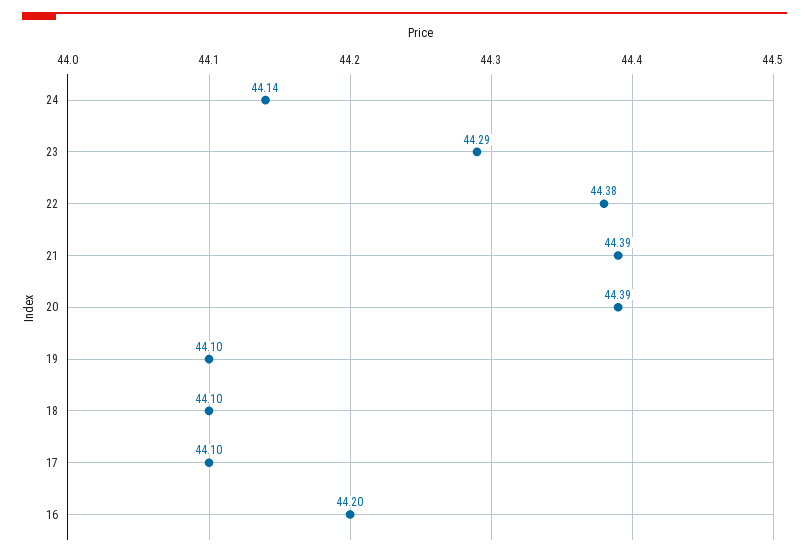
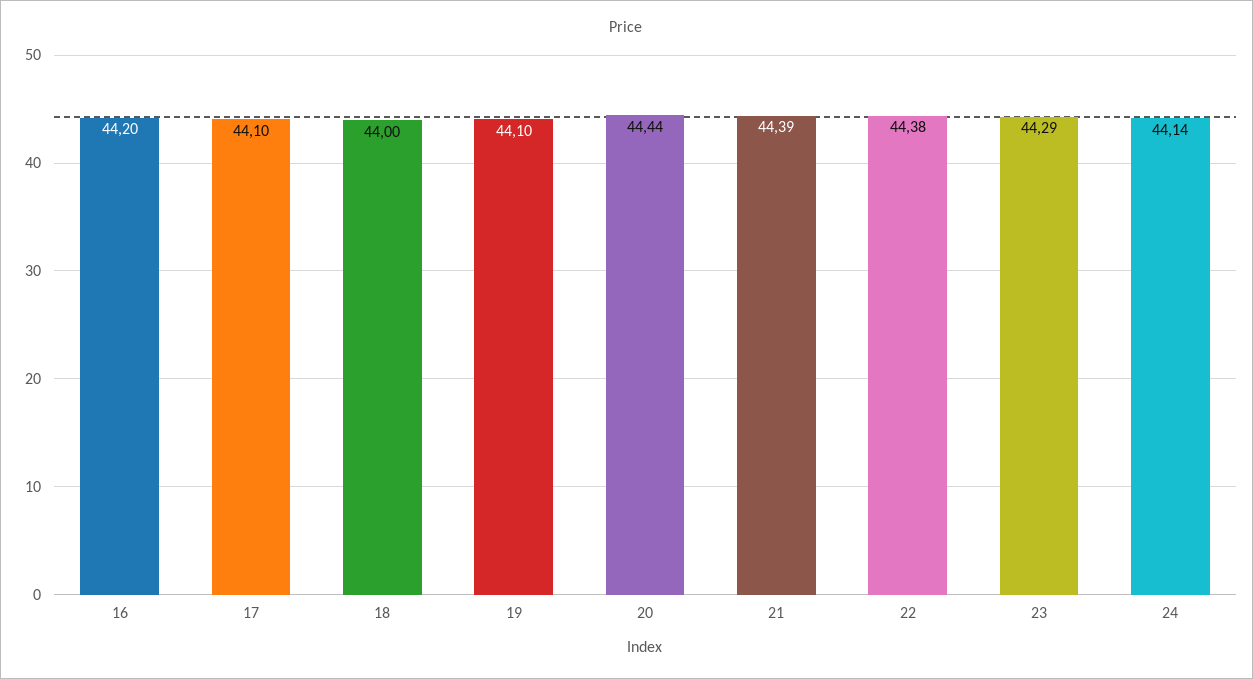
  {
    "24": 44.14,
    "23": 44.29,
    "22": 44.38,
    "21": 44.39,
-   "20": 44.39,
+   "20": 44.44,
    "19": 44.1,
-   "18": 44.1,
+   "18": 44,
    "17": 44.1,
    "16": 44.2
  }

